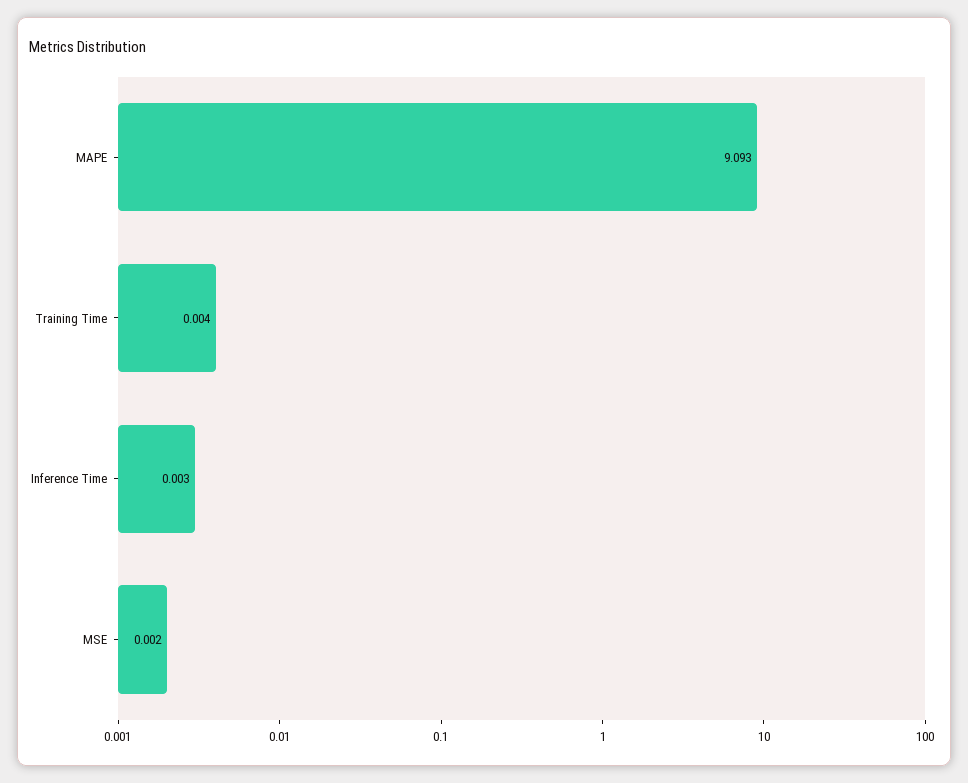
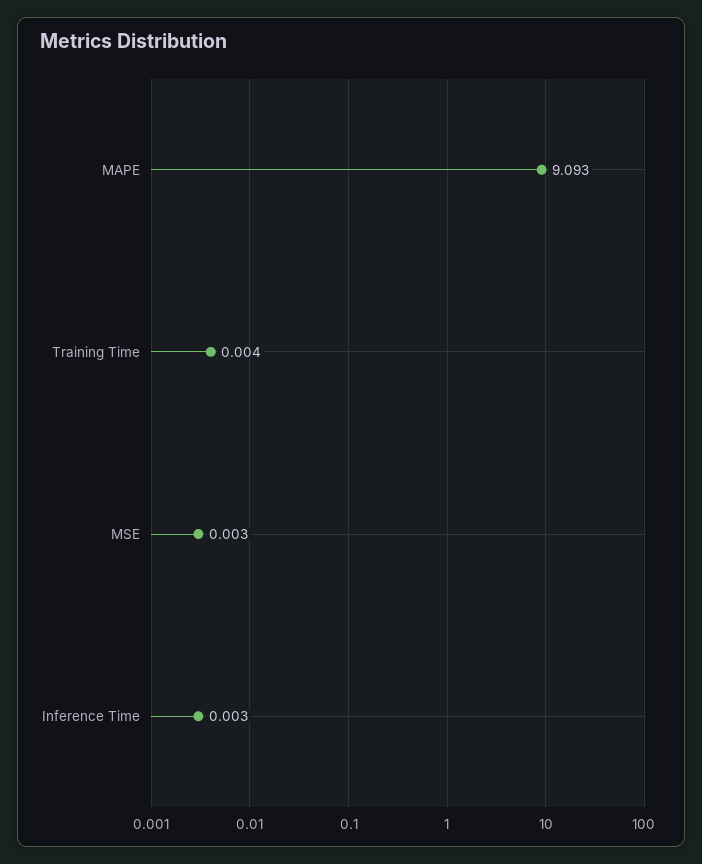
  {
    "MAPE": 9.093,
    "Training Time": 0.004,
    "Inference Time": 0.003,
-   "MSE": 0.002
+   "MSE": 0.003
  }

